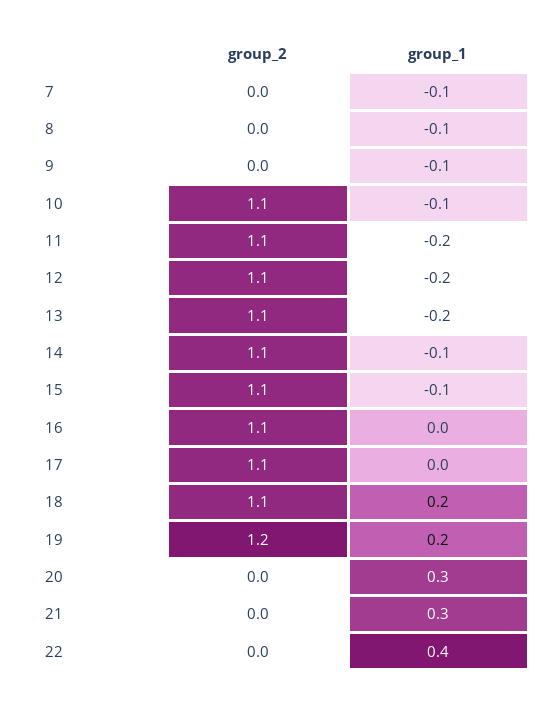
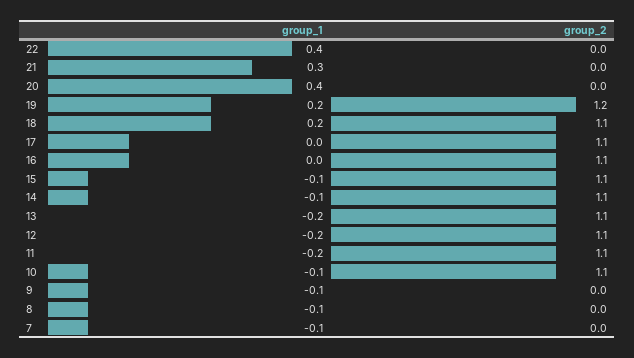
  {
    "group_2": {
      "7": 0,
      "8": 0,
      "9": 0,
      "10": 1.1,
      "11": 1.1,
      "12": 1.1,
      "13": 1.1,
      "14": 1.1,
      "15": 1.1,
      "16": 1.1,
      "17": 1.1,
      "18": 1.1,
      "19": 1.2,
      "20": 0,
      "21": 0,
      "22": 0
    },
    "group_1": {
      "7": -0.1,
      "8": -0.1,
      "9": -0.1,
      "10": -0.1,
      "11": -0.2,
      "12": -0.2,
      "13": -0.2,
      "14": -0.1,
      "15": -0.1,
      "16": 0,
      "17": 0,
      "18": 0.2,
      "19": 0.2,
-     "20": 0.3,
+     "20": 0.4,
      "21": 0.3,
      "22": 0.4
    }
  }

